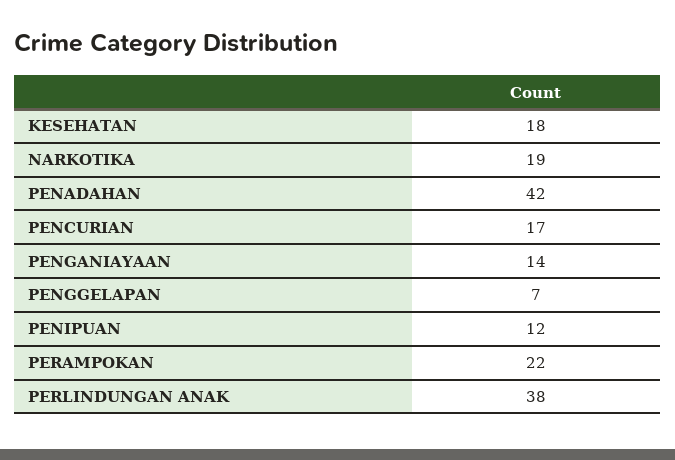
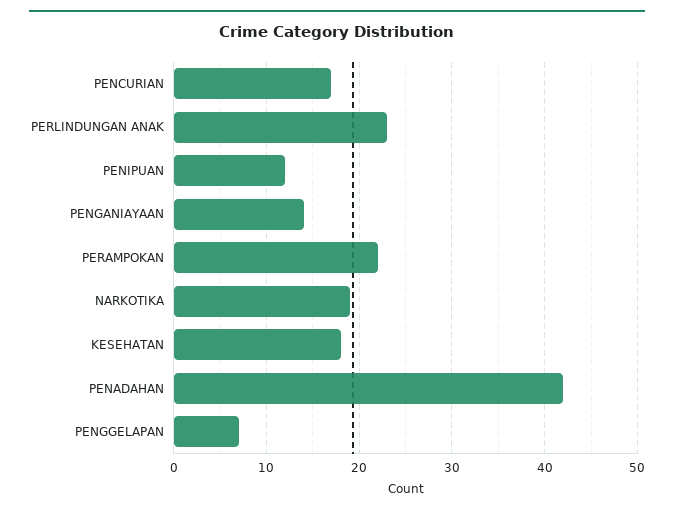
  {
    "KESEHATAN": 18,
    "NARKOTIKA": 19,
    "PENADAHAN": 42,
    "PENCURIAN": 17,
    "PENGANIAYAAN": 14,
    "PENGGELAPAN": 7,
    "PENIPUAN": 12,
    "PERAMPOKAN": 22,
-   "PERLINDUNGAN ANAK": 38
+   "PERLINDUNGAN ANAK": 23
  }

